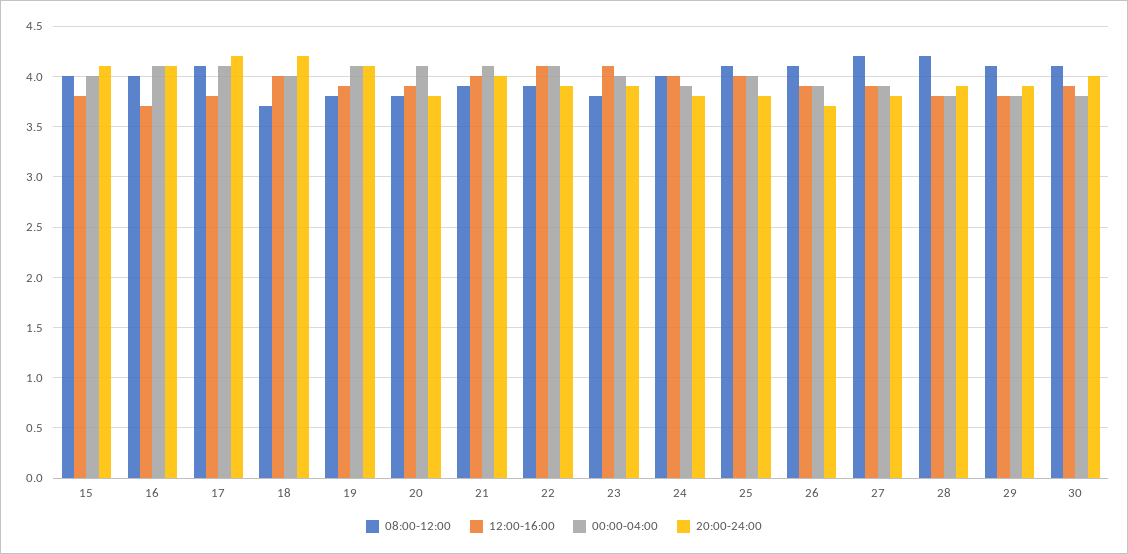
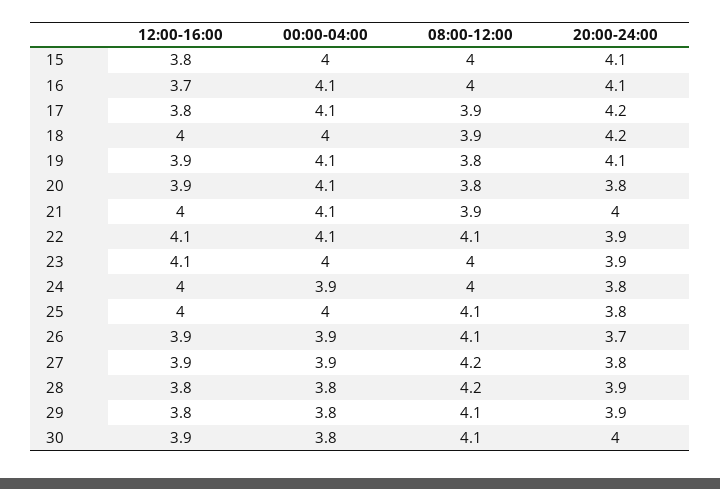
  {
    "08:00-12:00": {
      "15": 4,
      "16": 4,
-     "17": 4.1,
+     "17": 3.9,
-     "18": 3.7,
+     "18": 3.9,
      "19": 3.8,
      "20": 3.8,
      "21": 3.9,
-     "22": 3.9,
+     "22": 4.1,
-     "23": 3.8,
+     "23": 4,
      "24": 4,
      "25": 4.1,
      "26": 4.1,
      "27": 4.2,
      "28": 4.2,
      "29": 4.1,
      "30": 4.1
    },
    "12:00-16:00": {
      "15": 3.8,
      "16": 3.7,
      "17": 3.8,
      "18": 4,
      "19": 3.9,
      "20": 3.9,
      "21": 4,
      "22": 4.1,
      "23": 4.1,
      "24": 4,
      "25": 4,
      "26": 3.9,
      "27": 3.9,
      "28": 3.8,
      "29": 3.8,
      "30": 3.9
    },
    "00:00-04:00": {
      "15": 4,
      "16": 4.1,
      "17": 4.1,
      "18": 4,
      "19": 4.1,
      "20": 4.1,
      "21": 4.1,
      "22": 4.1,
      "23": 4,
      "24": 3.9,
      "25": 4,
      "26": 3.9,
      "27": 3.9,
      "28": 3.8,
      "29": 3.8,
      "30": 3.8
    },
    "20:00-24:00": {
      "15": 4.1,
      "16": 4.1,
      "17": 4.2,
      "18": 4.2,
      "19": 4.1,
      "20": 3.8,
      "21": 4,
      "22": 3.9,
      "23": 3.9,
      "24": 3.8,
      "25": 3.8,
      "26": 3.7,
      "27": 3.8,
      "28": 3.9,
      "29": 3.9,
      "30": 4
    }
  }

